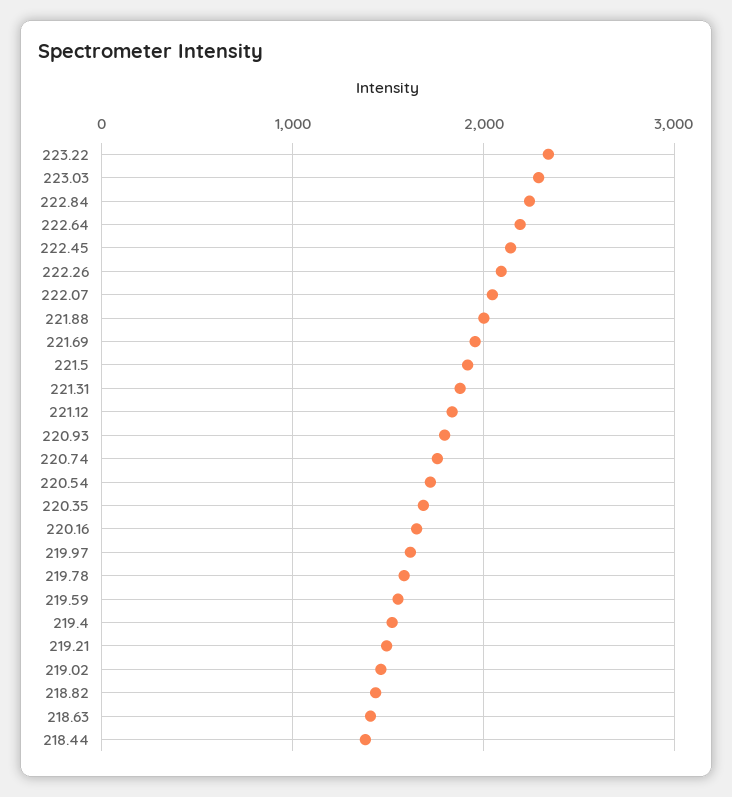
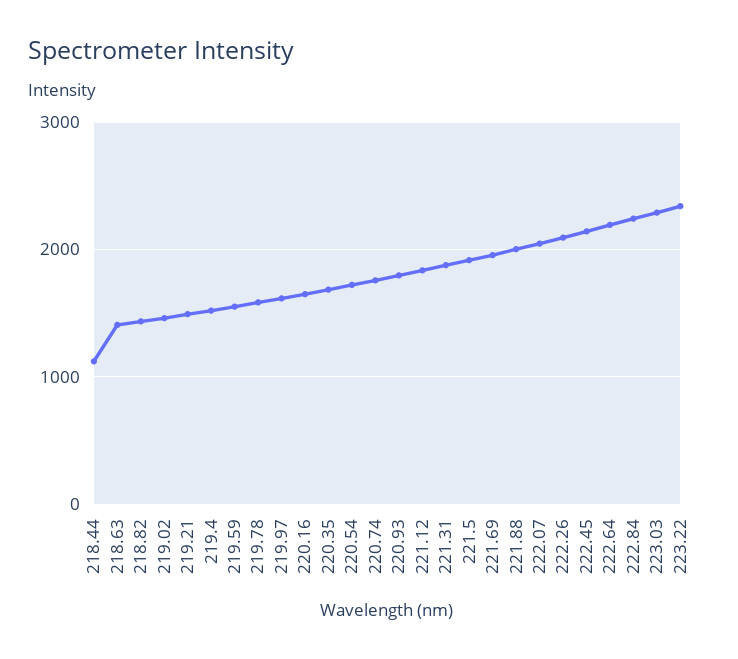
  {
    "223.22": 2300,
    "223.03": 2300,
    "222.84": 2200,
    "222.64": 2200,
    "222.45": 2100,
    "222.26": 2100,
    "222.07": 2000,
    "221.88": 2000,
    "221.69": 2000,
    "221.5": 1900,
    "221.31": 1900,
    "221.12": 1800,
    "220.93": 1800,
    "220.74": 1800,
    "220.54": 1700,
    "220.35": 1700,
    "220.16": 1700,
    "219.97": 1600,
    "219.78": 1600,
    "219.59": 1600,
    "219.4": 1500,
    "219.21": 1500,
    "219.02": 1500,
    "218.82": 1400,
    "218.63": 1400,
-   "218.44": 1400
+   "218.44": 1100
  }

